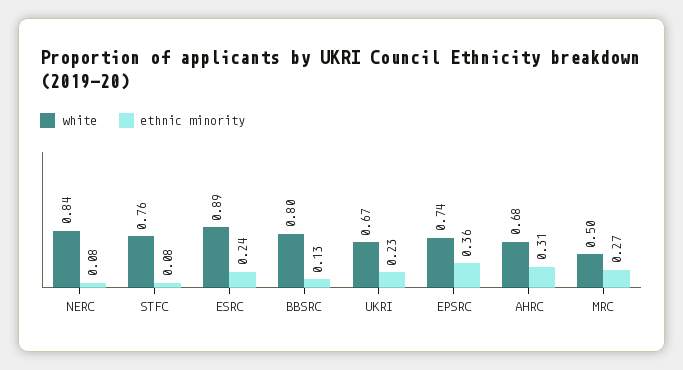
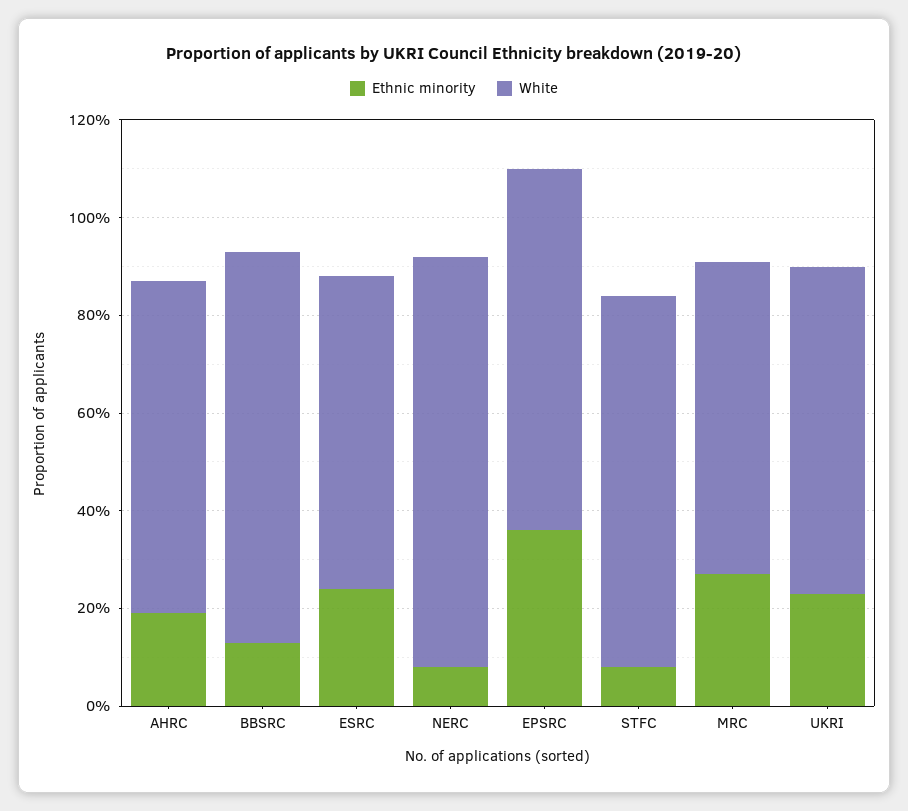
  {
    "white": {
      "NERC": 0.84,
      "STFC": 0.76,
-     "ESRC": 0.89,
+     "ESRC": 0.65,
      "BBSRC": 0.8,
      "UKRI": 0.67,
      "EPSRC": 0.74,
      "AHRC": 0.68,
-     "MRC": 0.5
+     "MRC": 0.65
    },
    "ethnic minority": {
      "NERC": 0.08,
      "STFC": 0.08,
      "ESRC": 0.24,
      "BBSRC": 0.13,
      "UKRI": 0.23,
      "EPSRC": 0.36,
-     "AHRC": 0.31,
+     "AHRC": 0.2,
      "MRC": 0.27
    }
  }

